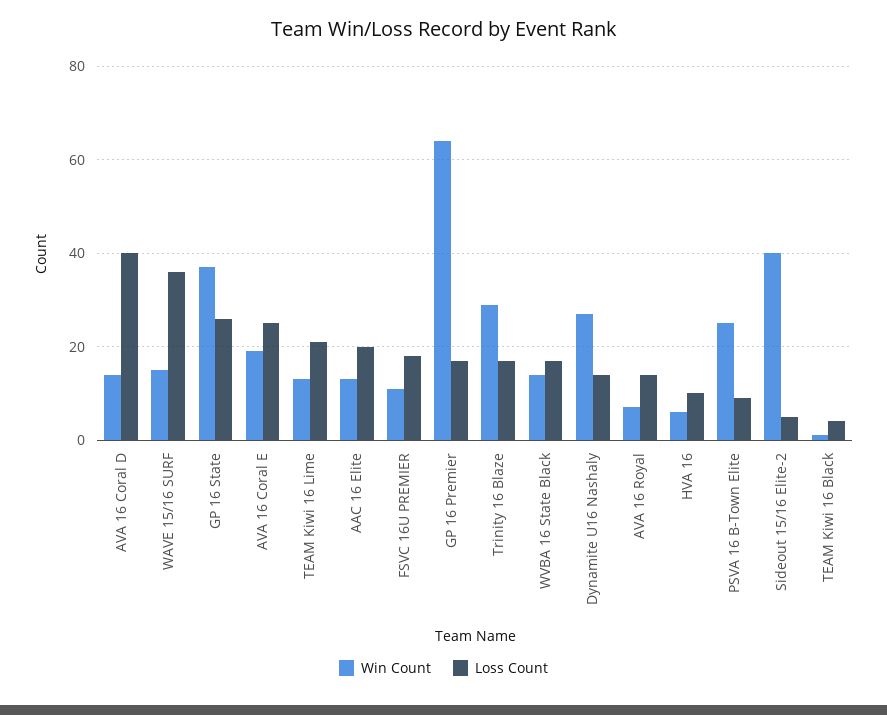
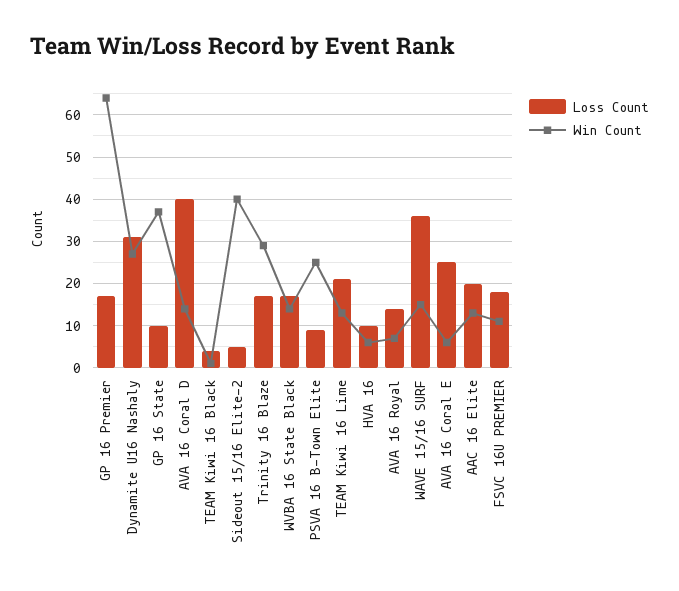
  {
    "Win Count": {
      "AVA 16 Coral D": 15,
      "WAVE 15/16 SURF": 15,
      "GP 16 State": 35,
-     "AVA 16 Coral E": 20,
+     "AVA 16 Coral E": 5,
      "TEAM Kiwi 16 Lime": 15,
      "AAC 16 Elite": 15,
      "FSVC 16U PREMIER": 10,
      "GP 16 Premier": 65,
      "Trinity 16 Blaze": 30,
      "WVBA 16 State Black": 15,
      "Dynamite U16 Nashaly": 25,
      "AVA 16 Royal": 5,
      "HVA 16": 5,
      "PSVA 16 B-Town Elite": 25,
      "Sideout 15/16 Elite-2": 40,
      "TEAM Kiwi 16 Black": 0
    },
    "Loss Count": {
      "AVA 16 Coral D": 40,
      "WAVE 15/16 SURF": 35,
-     "GP 16 State": 25,
+     "GP 16 State": 10,
      "AVA 16 Coral E": 25,
      "TEAM Kiwi 16 Lime": 20,
      "AAC 16 Elite": 20,
      "FSVC 16U PREMIER": 20,
      "GP 16 Premier": 15,
      "Trinity 16 Blaze": 15,
      "WVBA 16 State Black": 15,
-     "Dynamite U16 Nashaly": 15,
+     "Dynamite U16 Nashaly": 30,
      "AVA 16 Royal": 15,
      "HVA 16": 10,
      "PSVA 16 B-Town Elite": 10,
      "Sideout 15/16 Elite-2": 5,
      "TEAM Kiwi 16 Black": 5
    }
  }

